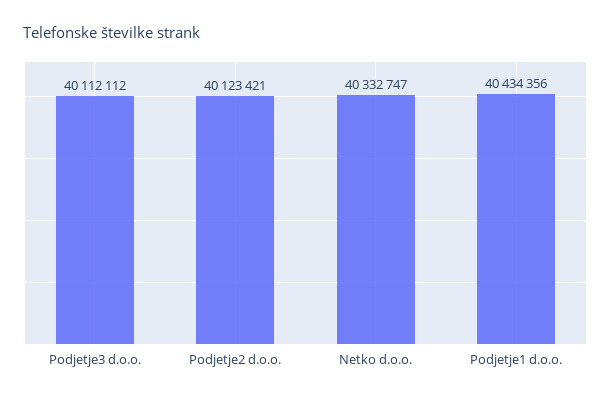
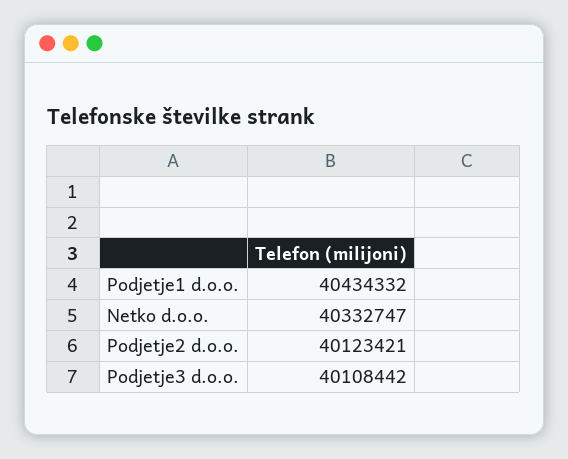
  {
-   "Podjetje3 d.o.o.": 40112112,
+   "Podjetje3 d.o.o.": 40108442,
    "Podjetje2 d.o.o.": 40123421,
    "Netko d.o.o.": 40332747,
-   "Podjetje1 d.o.o.": 40434356
+   "Podjetje1 d.o.o.": 40434332
  }

